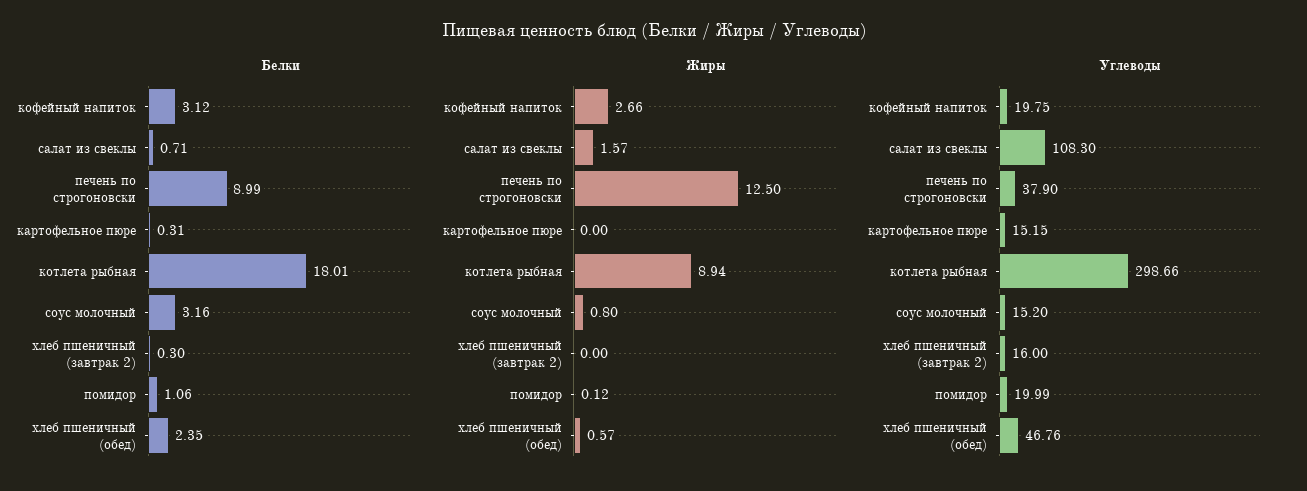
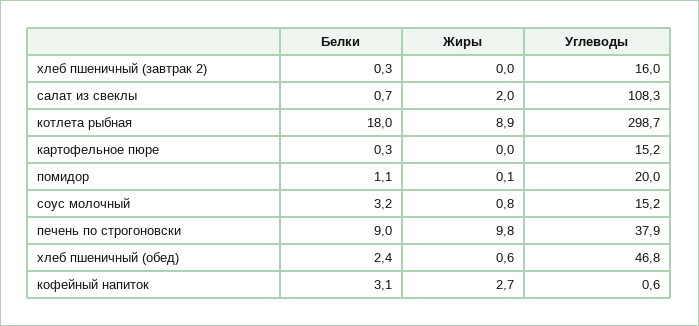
  {
    "Белки": {
      "кофейный напиток": 3.12,
      "салат из свеклы": 0.71,
      "печень по строгоновски": 8.99,
      "картофельное пюре": 0.31,
      "котлета рыбная": 18.01,
      "соус молочный": 3.16,
      "хлеб пшеничный (завтрак 2)": 0.3,
      "помидор": 1.06,
      "хлеб пшеничный (обед)": 2.35
    },
    "Жиры": {
      "кофейный напиток": 2.66,
-     "салат из свеклы": 1.57,
+     "салат из свеклы": 2,
-     "печень по строгоновски": 12.5,
+     "печень по строгоновски": 9.8,
      "картофельное пюре": 0,
      "котлета рыбная": 8.94,
      "соус молочный": 0.8,
      "хлеб пшеничный (завтрак 2)": 0,
      "помидор": 0.12,
      "хлеб пшеничный (обед)": 0.57
    },
    "Углеводы": {
-     "кофейный напиток": 19.75,
+     "кофейный напиток": 0.6,
      "салат из свеклы": 108.3,
      "печень по строгоновски": 37.9,
      "картофельное пюре": 15.15,
      "котлета рыбная": 298.66,
      "соус молочный": 15.2,
      "хлеб пшеничный (завтрак 2)": 16,
      "помидор": 19.99,
      "хлеб пшеничный (обед)": 46.76
    }
  }

